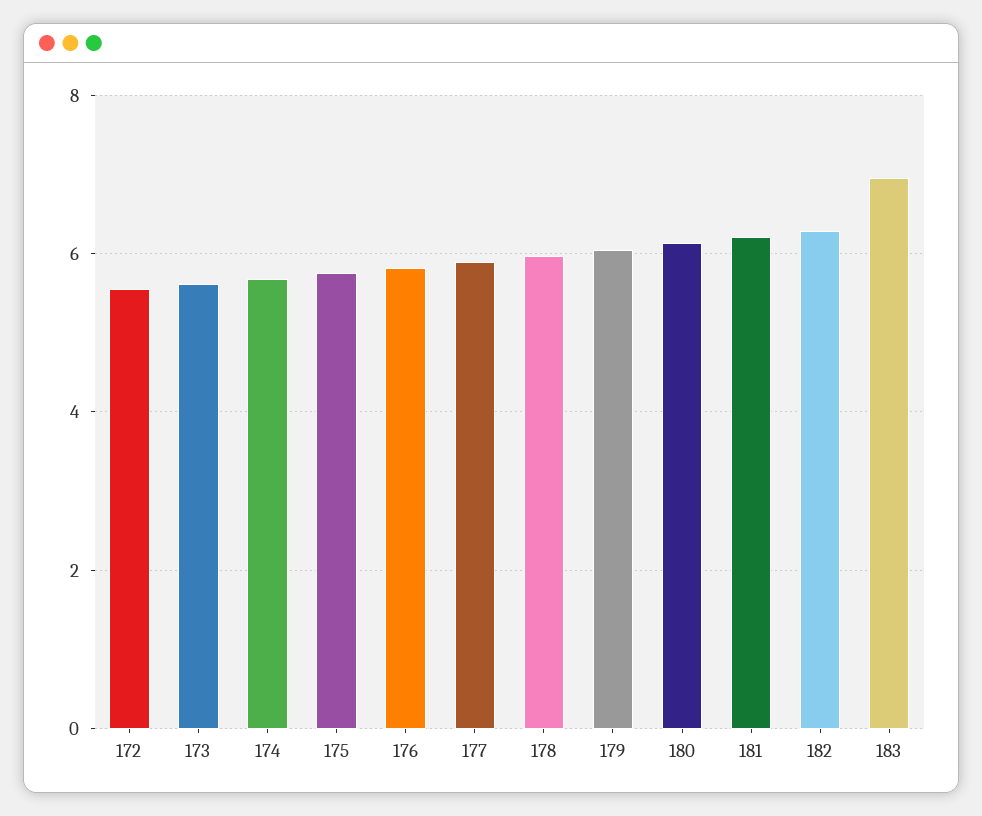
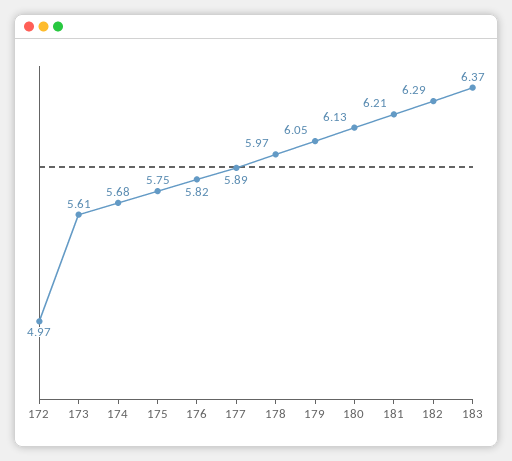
  {
-   "172": 5.6,
+   "172": 4.97,
    "173": 5.61,
    "174": 5.68,
    "175": 5.75,
    "176": 5.82,
    "177": 5.89,
    "178": 5.97,
    "179": 6.05,
    "180": 6.13,
    "181": 6.21,
    "182": 6.29,
-   "183": 7
+   "183": 6.37
  }

